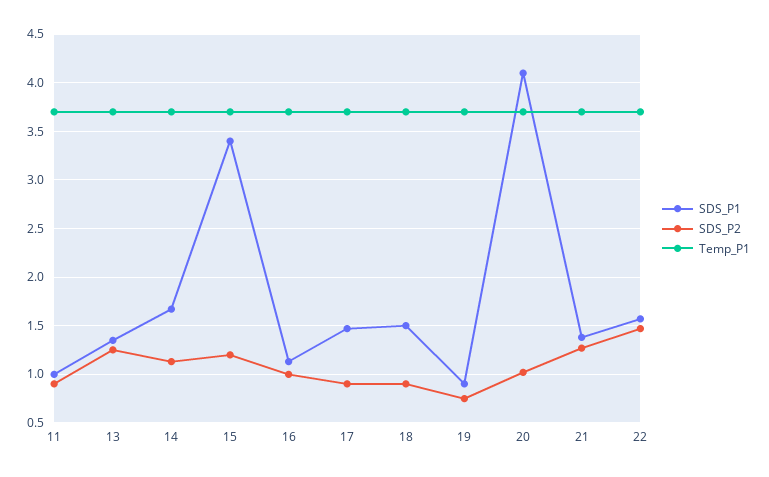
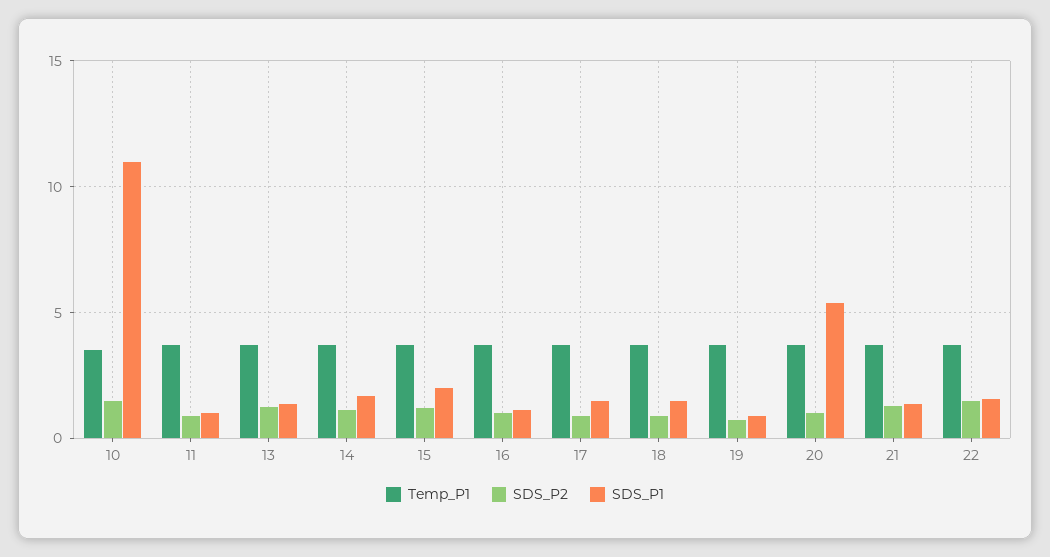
  {
    "SDS_P1": {
      "11": 1,
      "13": 1.4,
      "14": 1.7,
-     "15": 3.4,
+     "15": 2,
      "16": 1.1,
      "17": 1.5,
      "18": 1.5,
      "19": 0.9,
-     "20": 4.1,
+     "20": 5.5,
      "21": 1.4,
-     "22": 1.6
+     "22": 1.6,
+     "10": 11
    },
    "SDS_P2": {
      "11": 0.9,
      "13": 1.3,
      "14": 1.1,
      "15": 1.2,
      "16": 1,
      "17": 0.9,
      "18": 0.9,
      "19": 0.8,
      "20": 1,
      "21": 1.3,
-     "22": 1.5
+     "22": 1.5,
+     "10": 1.5
    },
    "Temp_P1": {
      "11": 3.7,
      "13": 3.7,
      "14": 3.7,
      "15": 3.7,
      "16": 3.7,
      "17": 3.7,
      "18": 3.7,
      "19": 3.7,
      "20": 3.7,
      "21": 3.7,
-     "22": 3.7
+     "22": 3.7,
+     "10": 3.5
    }
  }

